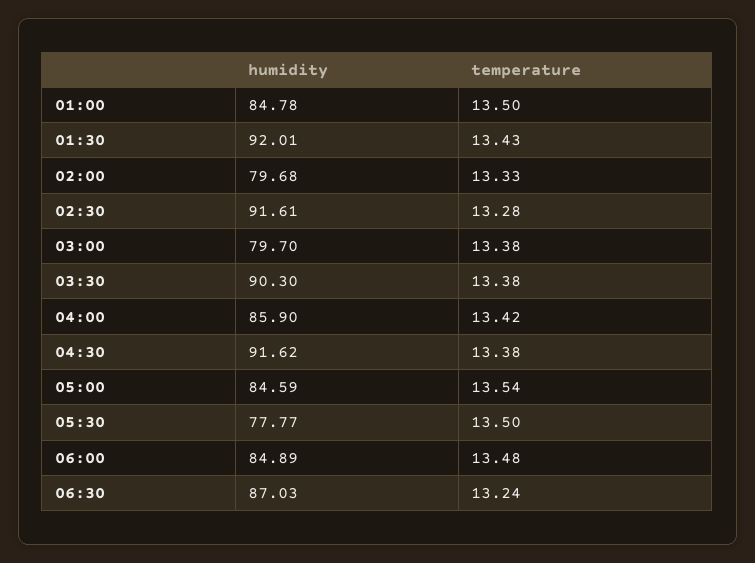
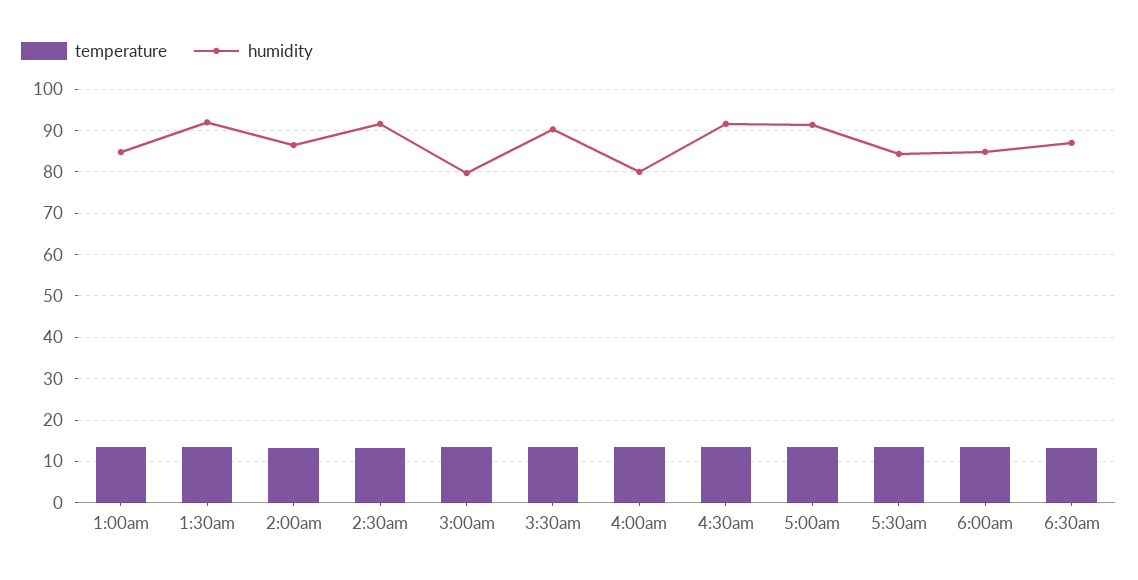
  {
    "humidity": {
      "01:00": 84.78,
      "01:30": 92.01,
-     "02:00": 79.68,
+     "02:00": 86,
      "02:30": 91.61,
      "03:00": 79.7,
      "03:30": 90.3,
-     "04:00": 85.9,
+     "04:00": 80,
      "04:30": 91.62,
-     "05:00": 84.59,
+     "05:00": 92,
-     "05:30": 77.77,
+     "05:30": 84,
      "06:00": 84.89,
      "06:30": 87.03
    },
    "temperature": {
      "01:00": 13.5,
      "01:30": 13.43,
      "02:00": 13.33,
      "02:30": 13.28,
      "03:00": 13.38,
      "03:30": 13.38,
      "04:00": 13.42,
      "04:30": 13.38,
      "05:00": 13.54,
      "05:30": 13.5,
      "06:00": 13.48,
      "06:30": 13.24
    }
  }

